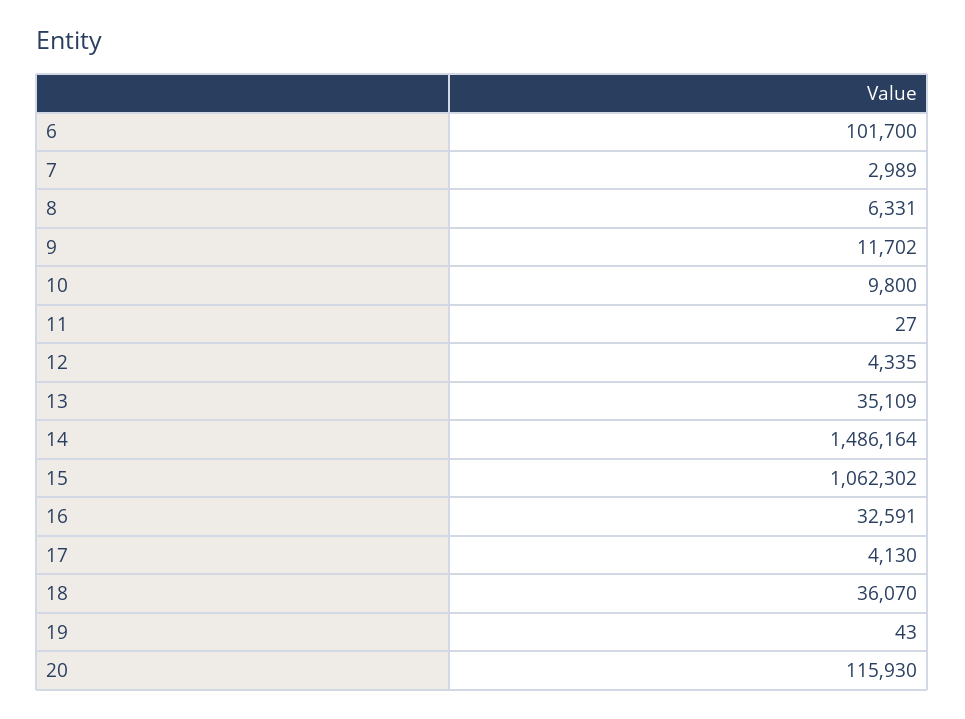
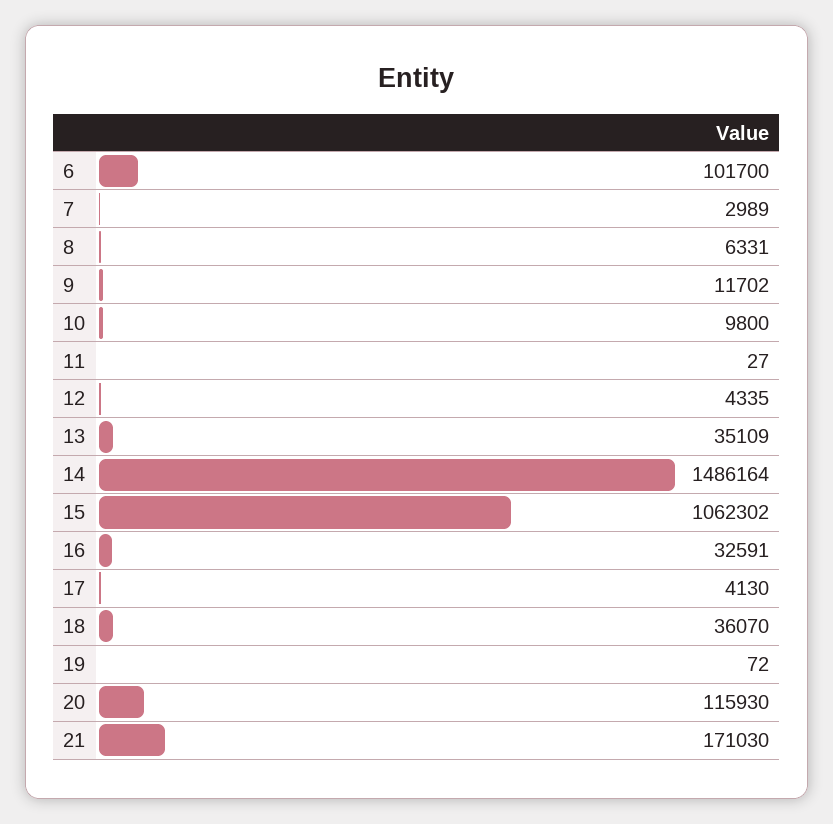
  {
    "6": 101700,
    "7": 2989,
    "8": 6331,
    "9": 11702,
    "10": 9800,
    "11": 27,
    "12": 4335,
    "13": 35109,
    "14": 1486164,
    "15": 1062302,
    "16": 32591,
    "17": 4130,
    "18": 36070,
-   "19": 43,
+   "19": 72,
-   "20": 115930
+   "20": 115930,
+   "21": 171030
  }

